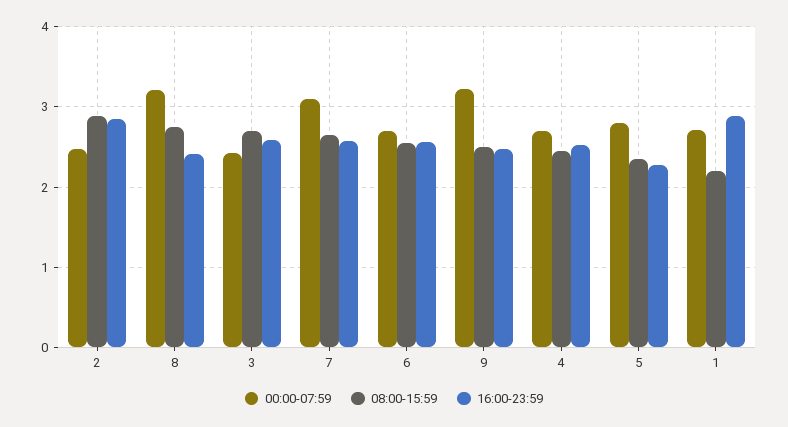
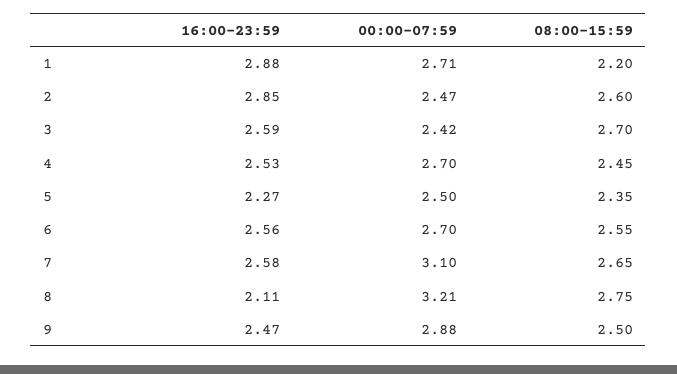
  {
    "00:00-07:59": {
      "2": 2.47,
      "8": 3.21,
      "3": 2.42,
      "7": 3.1,
      "6": 2.7,
-     "9": 3.2,
+     "9": 2.88,
      "4": 2.7,
-     "5": 2.8,
+     "5": 2.5,
      "1": 2.71
    },
    "08:00-15:59": {
-     "2": 2.9,
+     "2": 2.6,
      "8": 2.75,
      "3": 2.7,
      "7": 2.65,
      "6": 2.55,
      "9": 2.5,
      "4": 2.45,
      "5": 2.35,
      "1": 2.2
    },
    "16:00-23:59": {
      "2": 2.85,
-     "8": 2.4,
+     "8": 2.11,
      "3": 2.59,
      "7": 2.58,
      "6": 2.56,
      "9": 2.47,
      "4": 2.53,
      "5": 2.27,
      "1": 2.88
    }
  }

